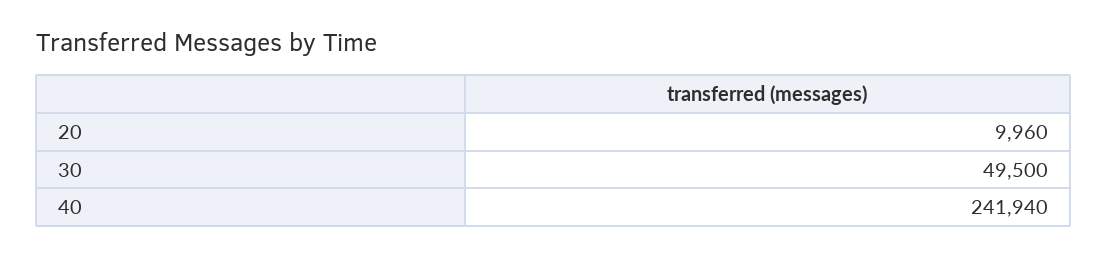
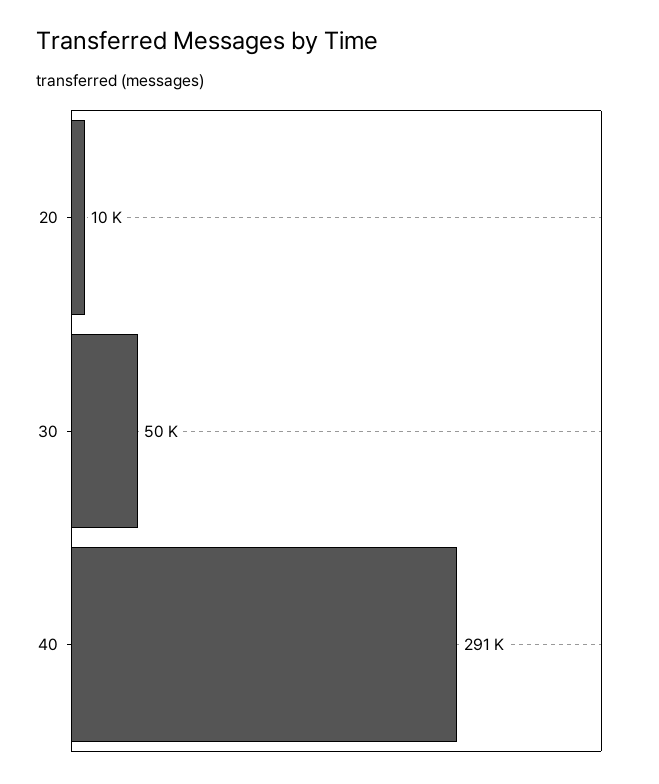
  {
    "20": 9960,
    "30": 49500,
-   "40": 241940
+   "40": 291000
  }

